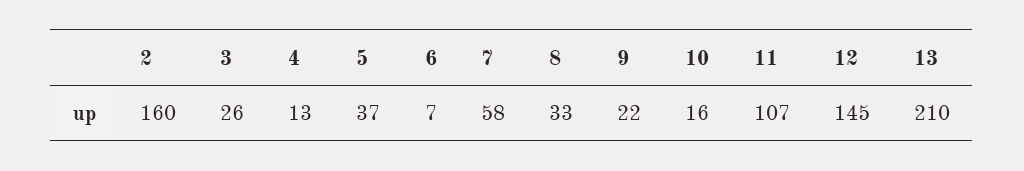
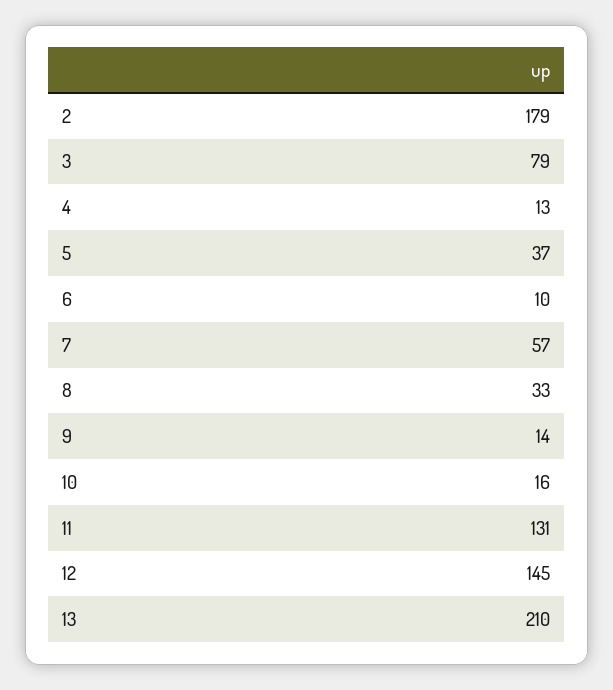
  {
-   "2": 160,
+   "2": 179,
-   "3": 26,
+   "3": 79,
    "4": 13,
    "5": 37,
-   "6": 7,
+   "6": 10,
-   "7": 58,
+   "7": 57,
    "8": 33,
-   "9": 22,
+   "9": 14,
    "10": 16,
-   "11": 107,
+   "11": 131,
    "12": 145,
    "13": 210
  }

